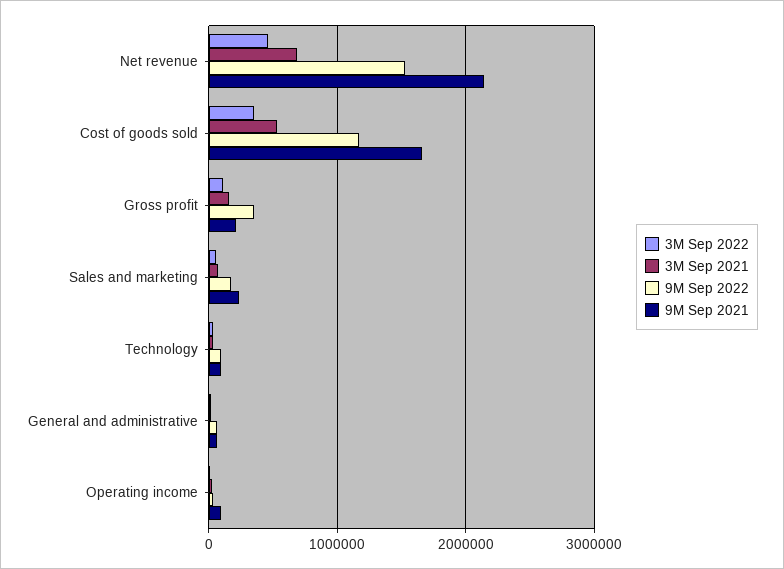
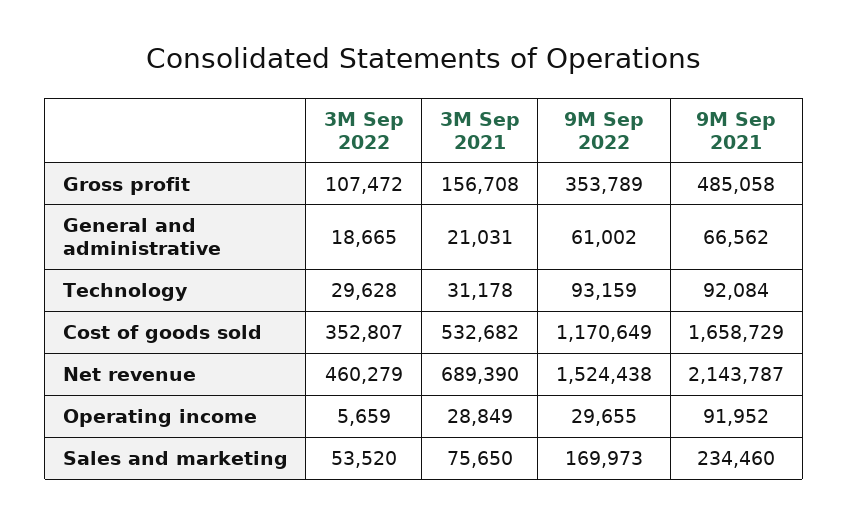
  {
    "3M Sep 2022": {
      "Net revenue": 460279,
      "Cost of goods sold": 352807,
      "Gross profit": 107472,
      "Sales and marketing": 53520,
      "Technology": 29628,
      "General and administrative": 18665,
      "Operating income": 5659
    },
    "3M Sep 2021": {
      "Net revenue": 689390,
      "Cost of goods sold": 532682,
      "Gross profit": 156708,
      "Sales and marketing": 75650,
      "Technology": 31178,
      "General and administrative": 21031,
      "Operating income": 28849
    },
    "9M Sep 2022": {
      "Net revenue": 1524438,
      "Cost of goods sold": 1170649,
      "Gross profit": 353789,
      "Sales and marketing": 169973,
      "Technology": 93159,
      "General and administrative": 61002,
      "Operating income": 29655
    },
    "9M Sep 2021": {
      "Net revenue": 2143787,
      "Cost of goods sold": 1658729,
-     "Gross profit": 200000,
+     "Gross profit": 485058,
      "Sales and marketing": 234460,
      "Technology": 92084,
      "General and administrative": 66562,
      "Operating income": 91952
    }
  }

